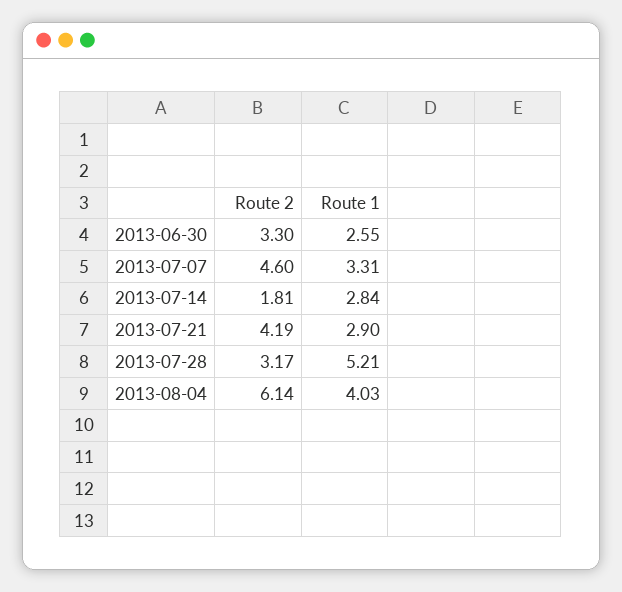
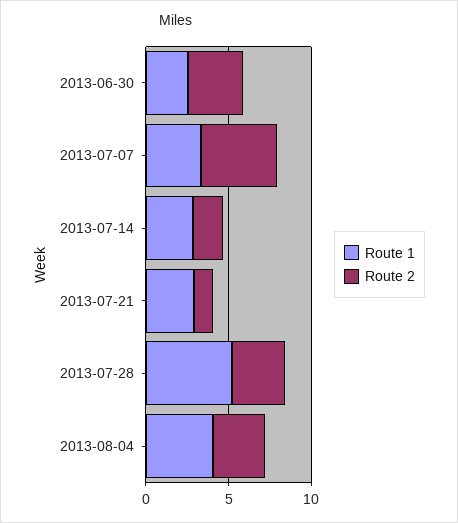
  {
    "Route 2": {
      "2013-06-30": 3.3,
      "2013-07-07": 4.6,
      "2013-07-14": 1.81,
-     "2013-07-21": 4.19,
+     "2013-07-21": 1,
      "2013-07-28": 3.17,
-     "2013-08-04": 6.14
+     "2013-08-04": 3
    },
    "Route 1": {
      "2013-06-30": 2.55,
      "2013-07-07": 3.31,
      "2013-07-14": 2.84,
      "2013-07-21": 2.9,
      "2013-07-28": 5.21,
      "2013-08-04": 4.03
    }
  }

